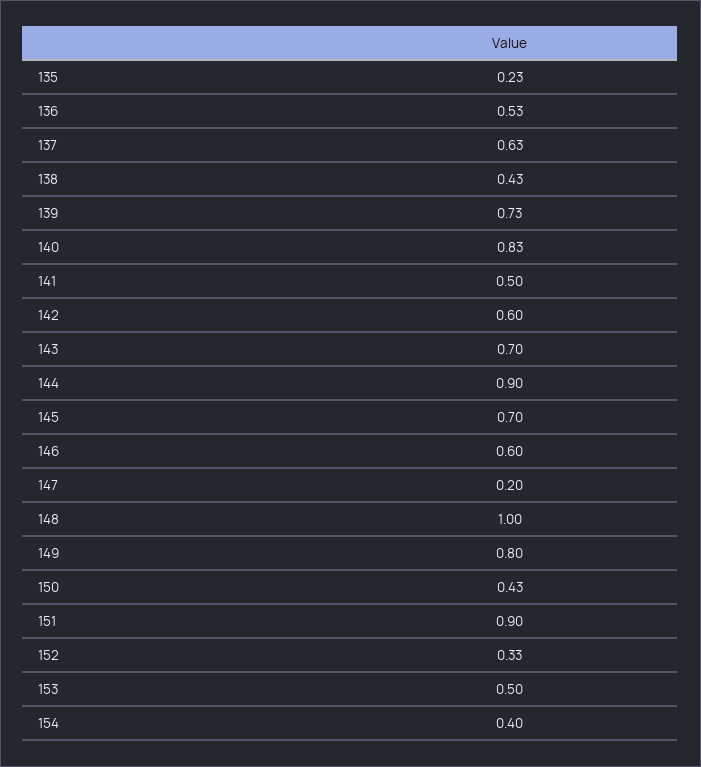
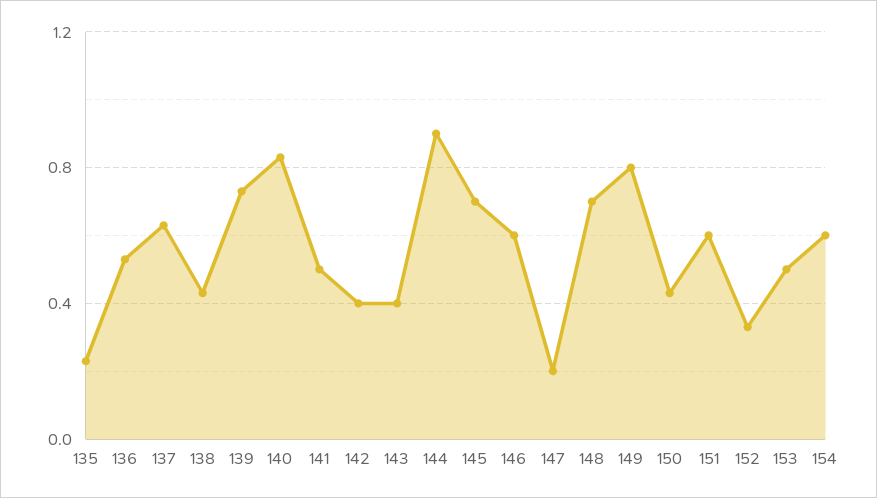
  {
    "135": 0.23,
    "136": 0.53,
    "137": 0.63,
    "138": 0.43,
    "139": 0.73,
    "140": 0.83,
    "141": 0.5,
-   "142": 0.6,
+   "142": 0.4,
-   "143": 0.7,
+   "143": 0.4,
    "144": 0.9,
    "145": 0.7,
    "146": 0.6,
    "147": 0.2,
-   "148": 1,
+   "148": 0.7,
    "149": 0.8,
    "150": 0.43,
-   "151": 0.9,
+   "151": 0.6,
    "152": 0.33,
    "153": 0.5,
-   "154": 0.4
+   "154": 0.6
  }

